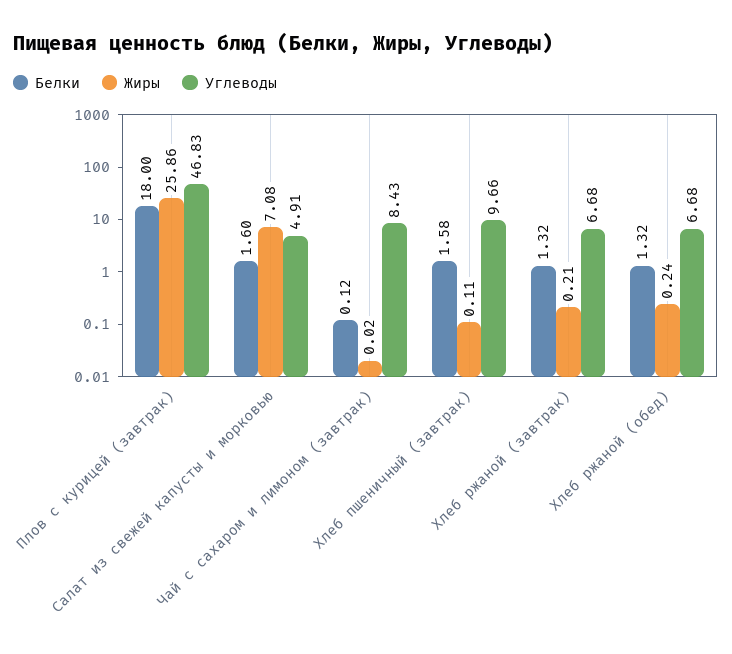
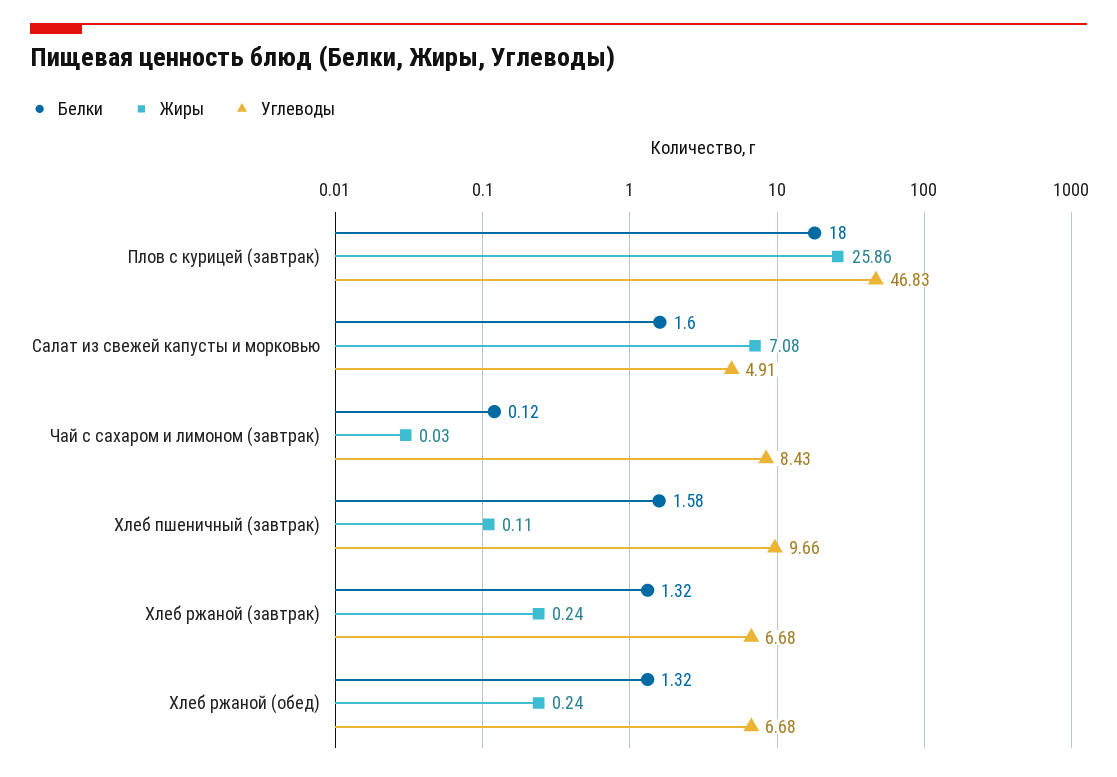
  {
    "Белки": {
      "Плов с курицей (завтрак)": 18,
      "Салат из свежей капусты и морковью": 1.6,
      "Чай с сахаром и лимоном (завтрак)": 0.12,
      "Хлеб пшеничный (завтрак)": 1.58,
      "Хлеб ржаной (завтрак)": 1.32,
      "Хлеб ржаной (обед)": 1.32
    },
    "Жиры": {
      "Плов с курицей (завтрак)": 25.86,
      "Салат из свежей капусты и морковью": 7.08,
-     "Чай с сахаром и лимоном (завтрак)": 0.02,
+     "Чай с сахаром и лимоном (завтрак)": 0.03,
      "Хлеб пшеничный (завтрак)": 0.11,
-     "Хлеб ржаной (завтрак)": 0.21,
+     "Хлеб ржаной (завтрак)": 0.24,
      "Хлеб ржаной (обед)": 0.24
    },
    "Углеводы": {
      "Плов с курицей (завтрак)": 46.83,
      "Салат из свежей капусты и морковью": 4.91,
      "Чай с сахаром и лимоном (завтрак)": 8.43,
      "Хлеб пшеничный (завтрак)": 9.66,
      "Хлеб ржаной (завтрак)": 6.68,
      "Хлеб ржаной (обед)": 6.68
    }
  }

